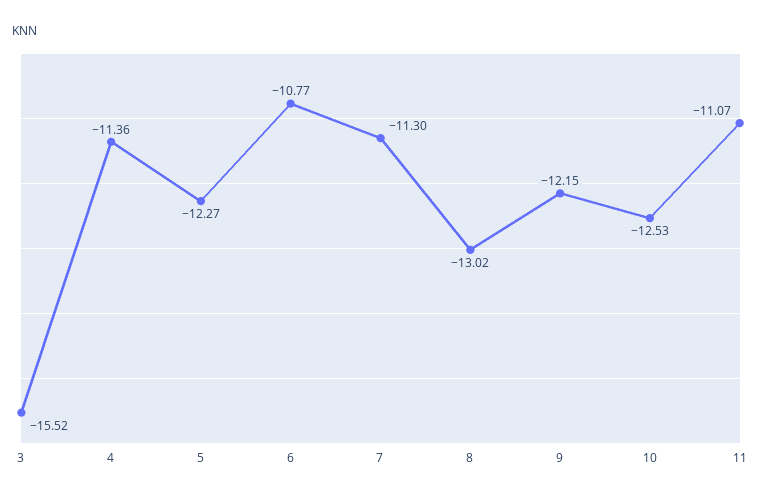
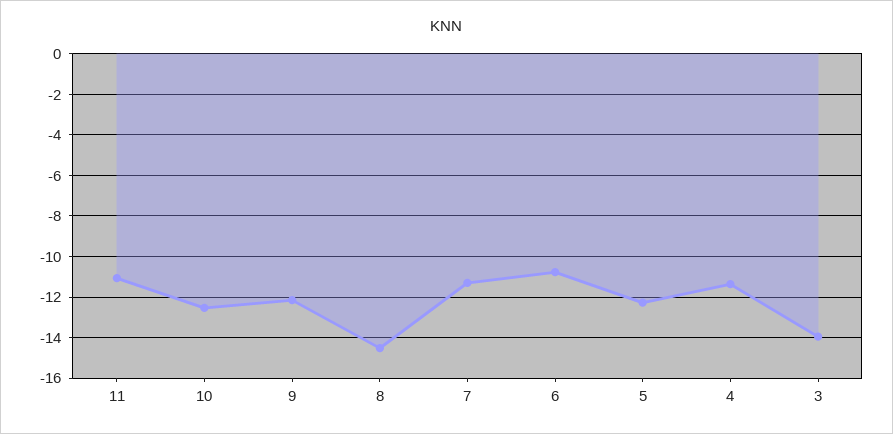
  {
-   "3": -15.52,
+   "3": -14,
    "4": -11.36,
    "5": -12.27,
    "6": -10.77,
    "7": -11.3,
-   "8": -13.02,
+   "8": -14.5,
    "9": -12.15,
    "10": -12.53,
    "11": -11.07
  }

